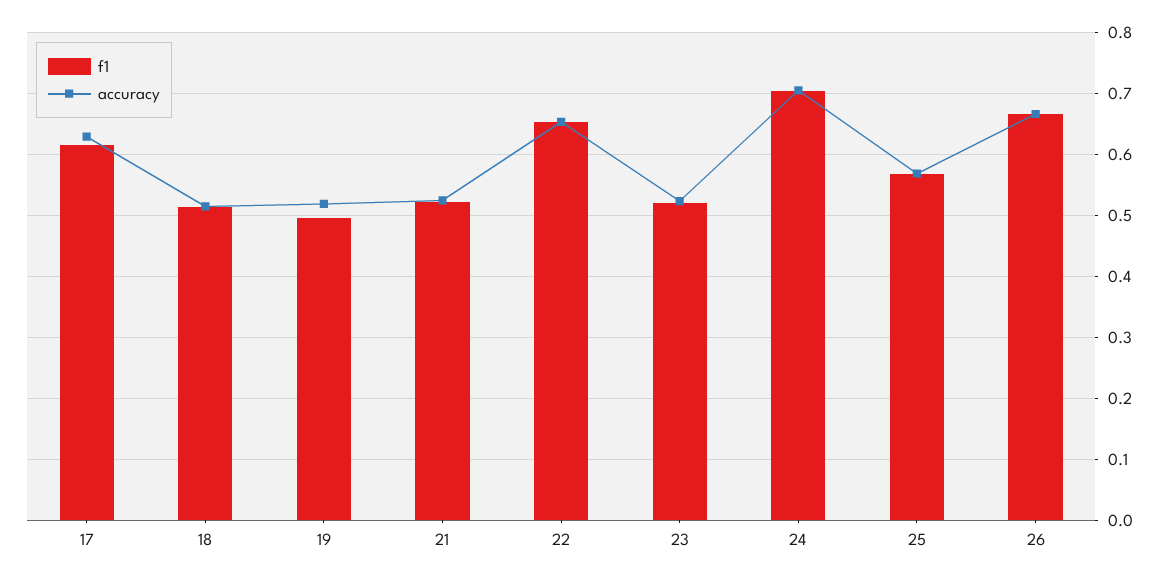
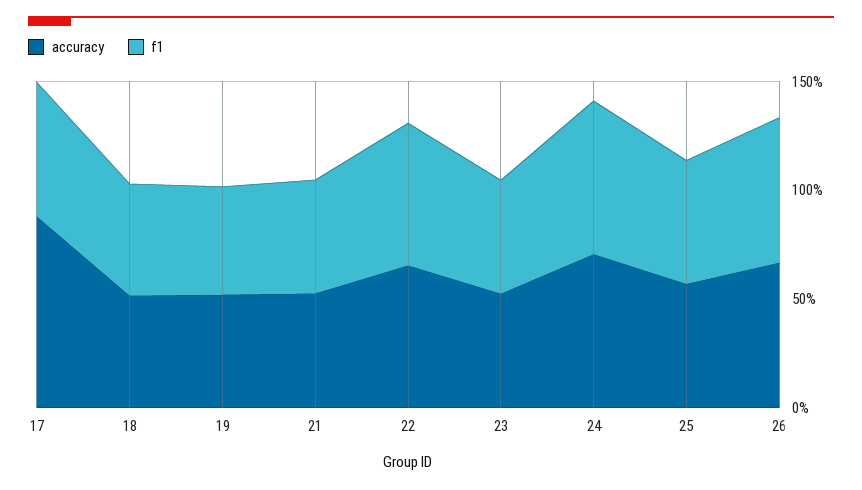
  {
    "f1": {
      "17": 0.62,
      "18": 0.51,
      "19": 0.5,
      "21": 0.52,
      "22": 0.65,
      "23": 0.52,
      "24": 0.7,
      "25": 0.57,
      "26": 0.67
    },
    "accuracy": {
-     "17": 0.63,
+     "17": 0.9,
      "18": 0.52,
      "19": 0.52,
      "21": 0.53,
      "22": 0.65,
      "23": 0.52,
      "24": 0.71,
      "25": 0.57,
      "26": 0.67
    }
  }

